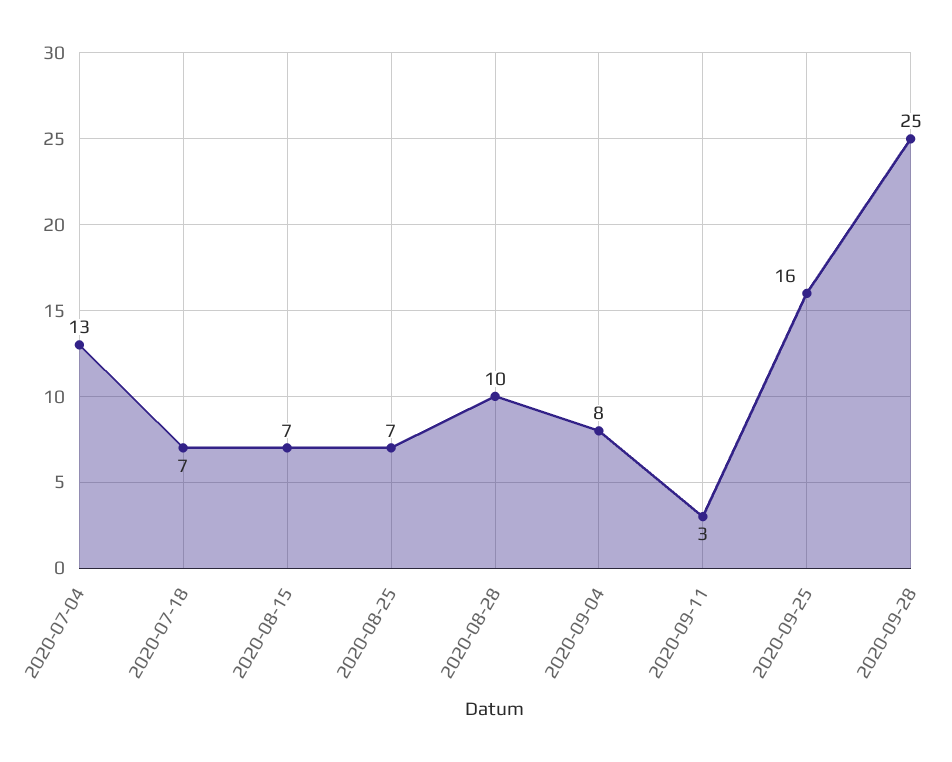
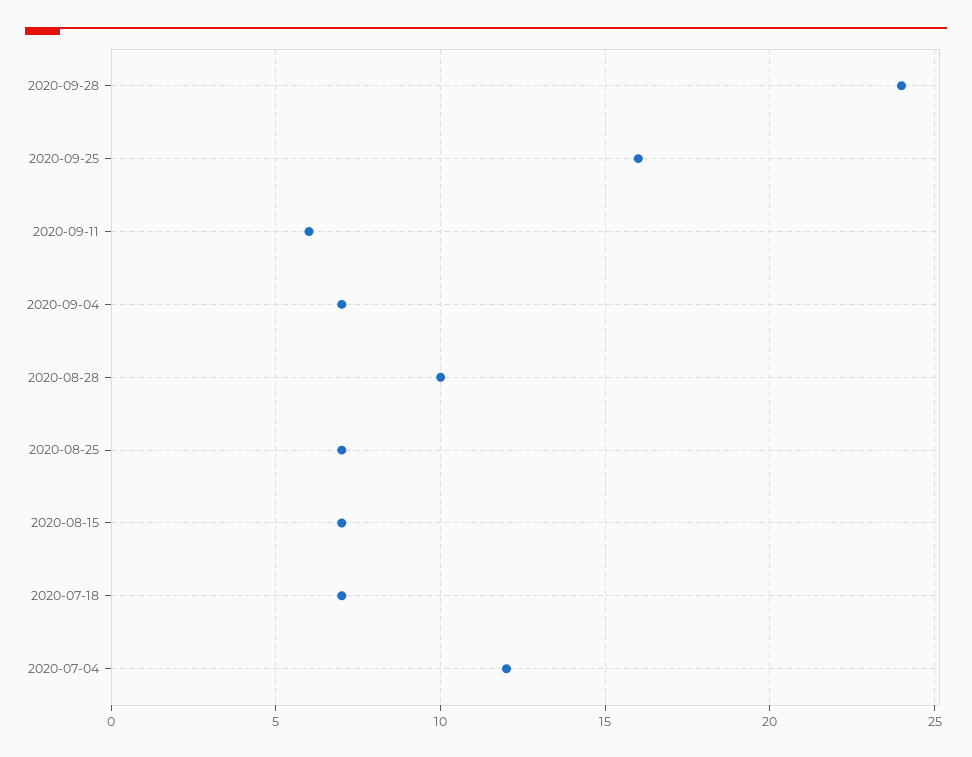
  {
-   "2020-07-04": 13,
+   "2020-07-04": 12,
    "2020-07-18": 7,
    "2020-08-15": 7,
    "2020-08-25": 7,
    "2020-08-28": 10,
-   "2020-09-04": 8,
+   "2020-09-04": 7,
-   "2020-09-11": 3,
+   "2020-09-11": 6,
    "2020-09-25": 16,
-   "2020-09-28": 25
+   "2020-09-28": 24
  }

